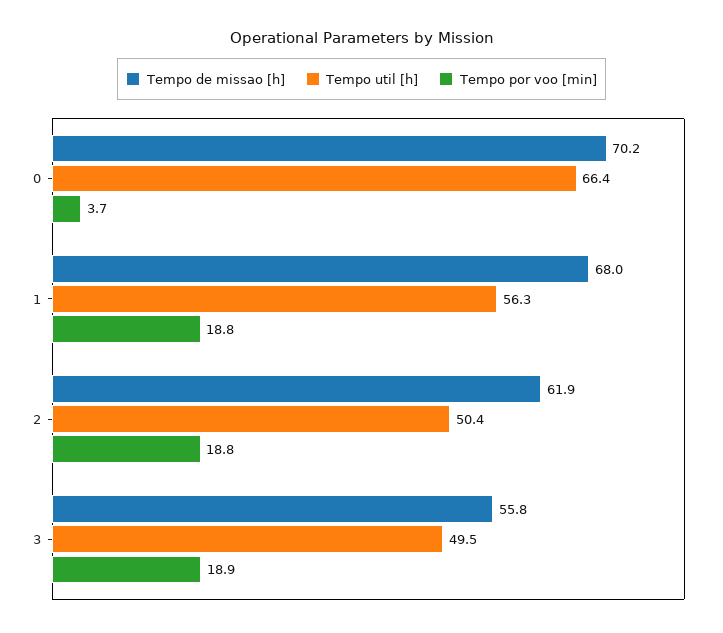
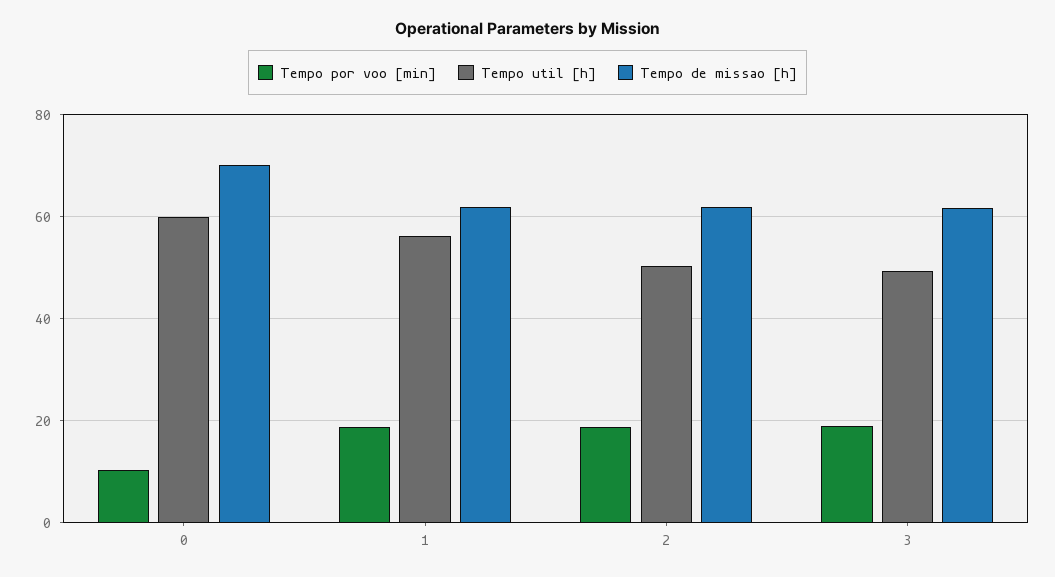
  {
    "Tempo de missao [h]": {
      "0": 70.2,
-     "1": 68,
+     "1": 62,
      "2": 61.9,
-     "3": 55.8
+     "3": 62
    },
    "Tempo util [h]": {
-     "0": 66.4,
+     "0": 60,
      "1": 56.3,
      "2": 50.4,
      "3": 49.5
    },
    "Tempo por voo [min]": {
-     "0": 3.7,
+     "0": 10,
      "1": 18.8,
      "2": 18.8,
      "3": 18.9
    }
  }

